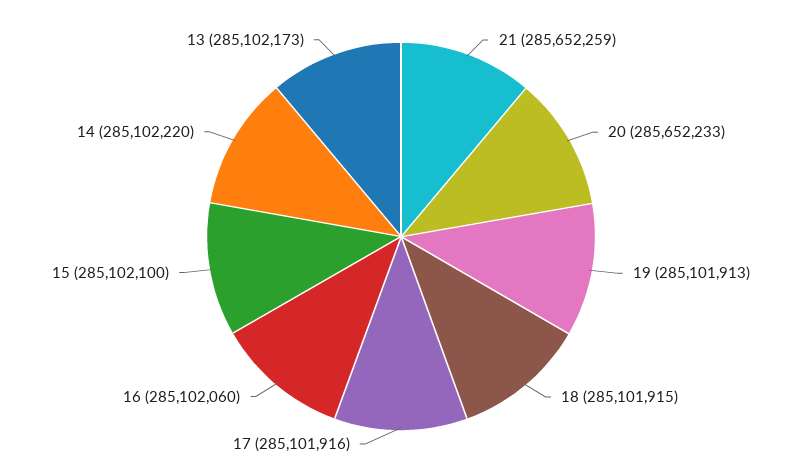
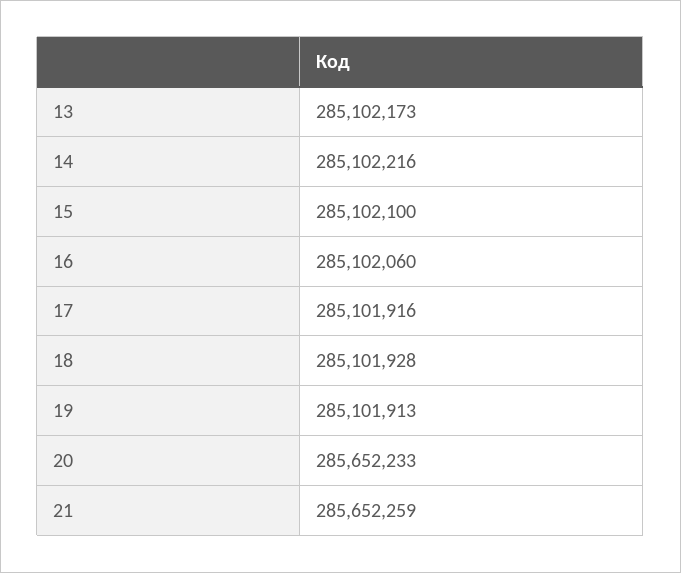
  {
    "21": 285652259,
    "20": 285652233,
    "19": 285101913,
-   "18": 285101915,
+   "18": 285101928,
    "17": 285101916,
    "16": 285102060,
    "15": 285102100,
-   "14": 285102220,
+   "14": 285102216,
    "13": 285102173
  }

